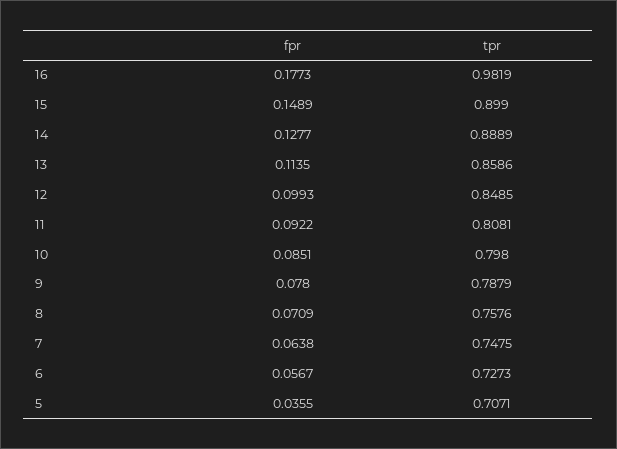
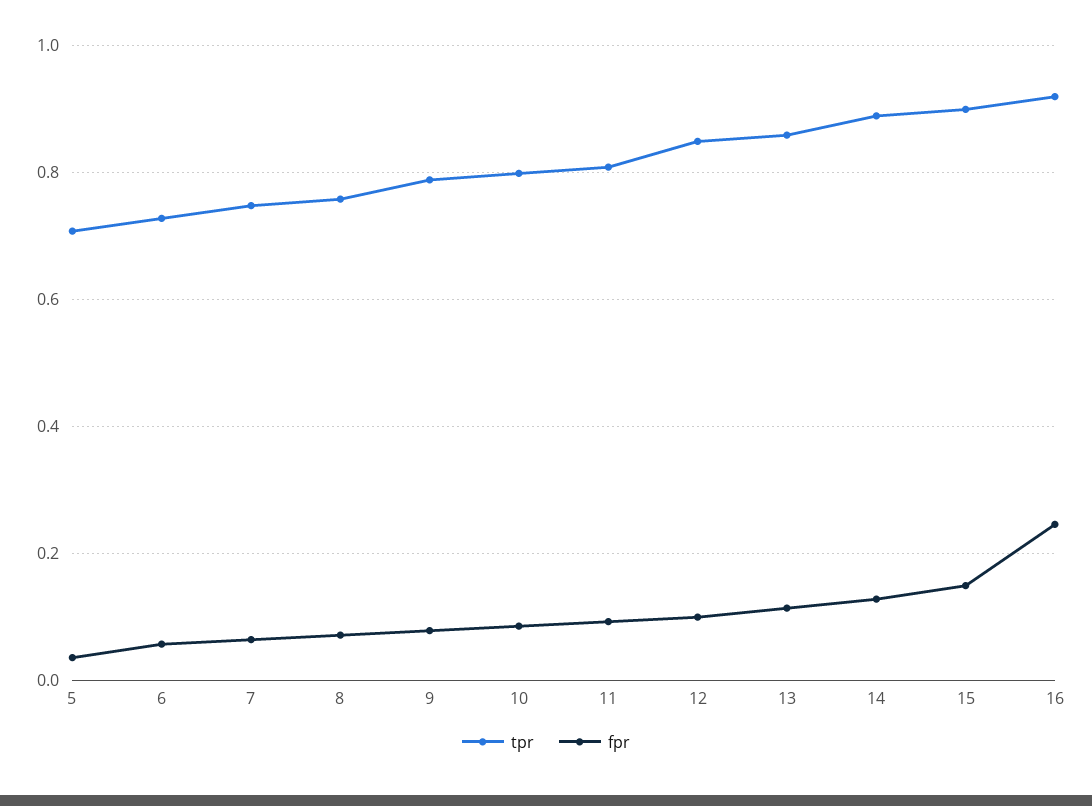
  {
    "fpr": {
-     "16": 0.1773,
+     "16": 0.24,
      "15": 0.1489,
      "14": 0.1277,
      "13": 0.1135,
      "12": 0.0993,
      "11": 0.0922,
      "10": 0.0851,
      "9": 0.078,
      "8": 0.0709,
      "7": 0.0638,
      "6": 0.0567,
      "5": 0.0355
    },
    "tpr": {
-     "16": 0.9819,
+     "16": 0.92,
      "15": 0.899,
      "14": 0.8889,
      "13": 0.8586,
      "12": 0.8485,
      "11": 0.8081,
      "10": 0.798,
      "9": 0.7879,
      "8": 0.7576,
      "7": 0.7475,
      "6": 0.7273,
      "5": 0.7071
    }
  }

